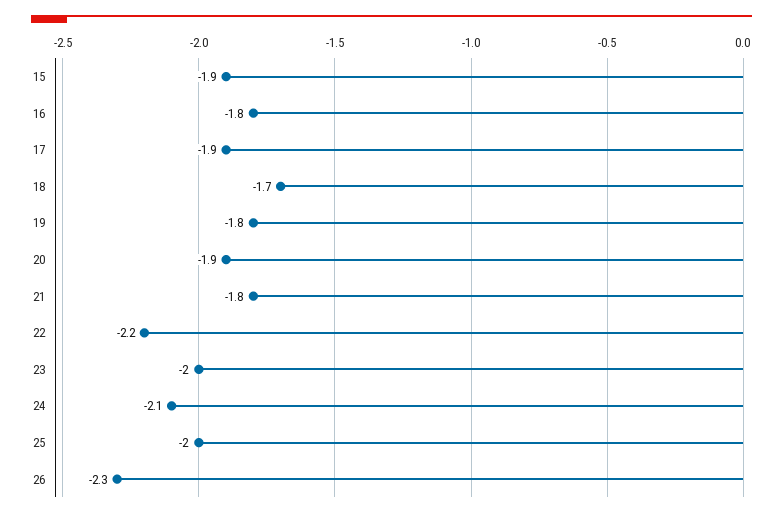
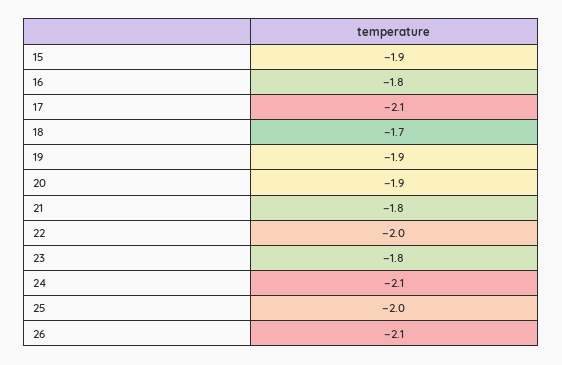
  {
    "15": -1.9,
    "16": -1.8,
-   "17": -1.9,
+   "17": -2.1,
    "18": -1.7,
-   "19": -1.8,
+   "19": -1.9,
    "20": -1.9,
    "21": -1.8,
-   "22": -2.2,
+   "22": -2,
-   "23": -2,
+   "23": -1.8,
    "24": -2.1,
    "25": -2,
-   "26": -2.3
+   "26": -2.1
  }

